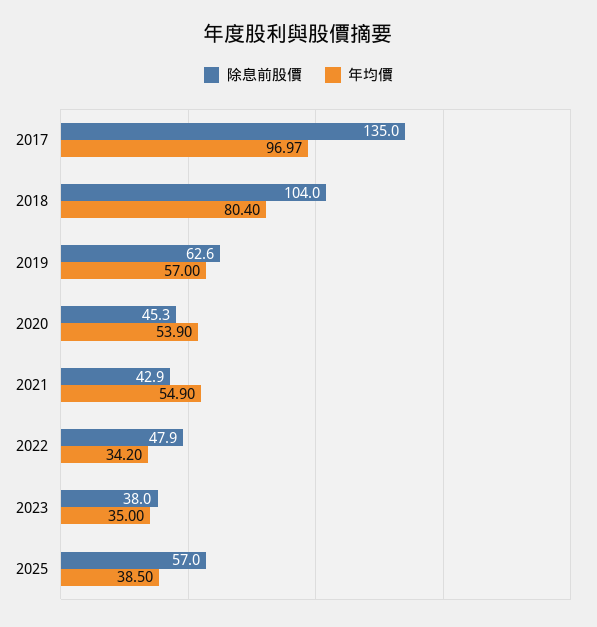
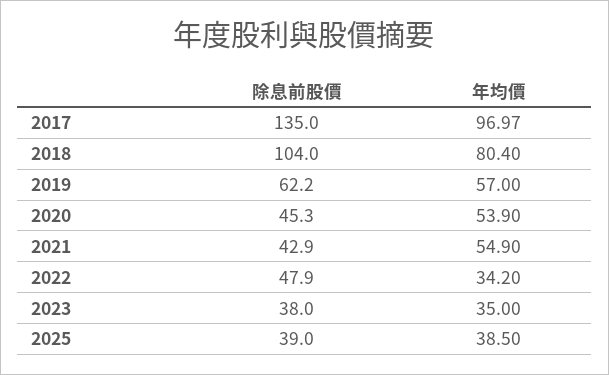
  {
    "除息前股價": {
      "2017": 135,
      "2018": 104,
-     "2019": 62.6,
+     "2019": 62.2,
      "2020": 45.3,
      "2021": 42.9,
      "2022": 47.9,
      "2023": 38,
-     "2025": 57
+     "2025": 39
    },
    "年均價": {
      "2017": 96.97,
      "2018": 80.4,
      "2019": 57,
      "2020": 53.9,
      "2021": 54.9,
      "2022": 34.2,
      "2023": 35,
      "2025": 38.5
    }
  }

